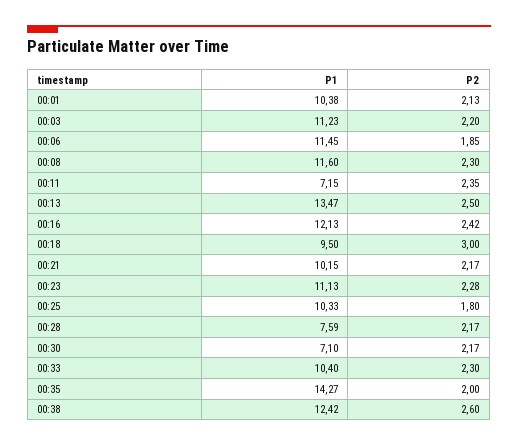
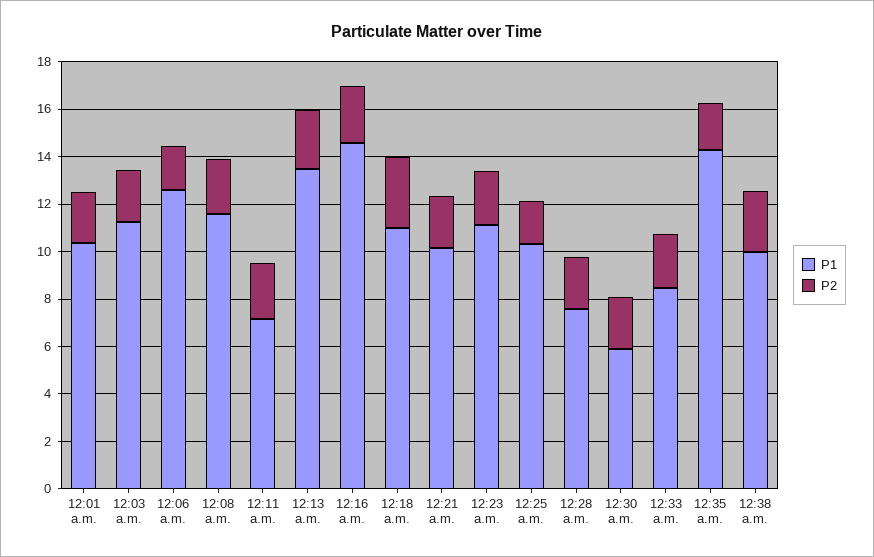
  {
    "P1": {
      "00:01": 10.38,
      "00:03": 11.23,
-     "00:06": 11.45,
+     "00:06": 12.5,
      "00:08": 11.6,
      "00:11": 7.15,
      "00:13": 13.47,
-     "00:16": 12.13,
+     "00:16": 14.5,
-     "00:18": 9.5,
+     "00:18": 11,
      "00:21": 10.15,
      "00:23": 11.13,
      "00:25": 10.33,
      "00:28": 7.59,
-     "00:30": 7.1,
+     "00:30": 6,
-     "00:33": 10.4,
+     "00:33": 8.5,
      "00:35": 14.27,
-     "00:38": 12.42
+     "00:38": 10
    },
    "P2": {
      "00:01": 2.13,
      "00:03": 2.2,
      "00:06": 1.85,
      "00:08": 2.3,
      "00:11": 2.35,
      "00:13": 2.5,
      "00:16": 2.42,
      "00:18": 3,
      "00:21": 2.17,
      "00:23": 2.28,
      "00:25": 1.8,
      "00:28": 2.17,
      "00:30": 2.17,
      "00:33": 2.3,
      "00:35": 2,
      "00:38": 2.6
    }
  }

